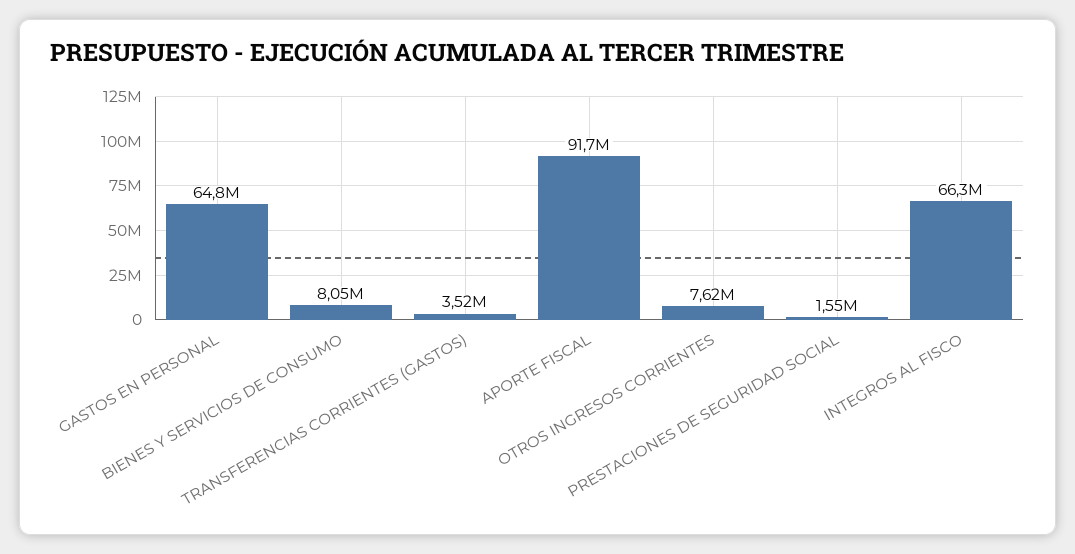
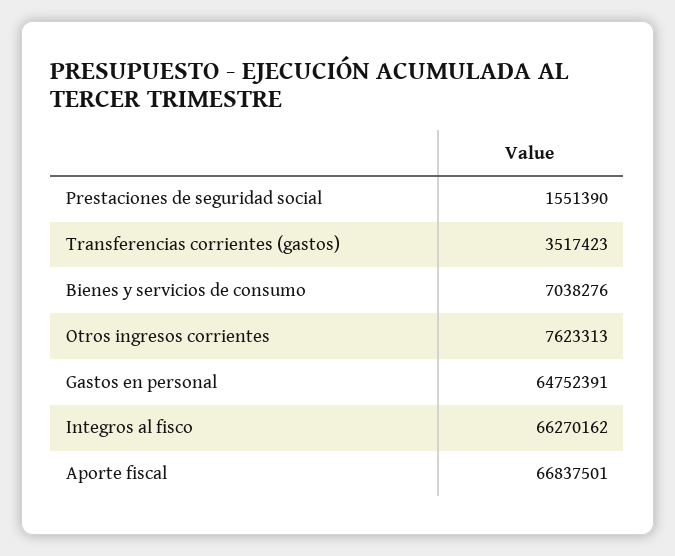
  {
    "GASTOS EN PERSONAL": 64752391,
-   "BIENES Y SERVICIOS DE CONSUMO": 8050000,
+   "BIENES Y SERVICIOS DE CONSUMO": 7038276,
    "TRANSFERENCIAS CORRIENTES (GASTOS)": 3517423,
-   "APORTE FISCAL": 91700000,
+   "APORTE FISCAL": 66837501,
    "OTROS INGRESOS CORRIENTES": 7623313,
    "PRESTACIONES DE SEGURIDAD SOCIAL": 1551390,
    "INTEGROS AL FISCO": 66270162
  }

